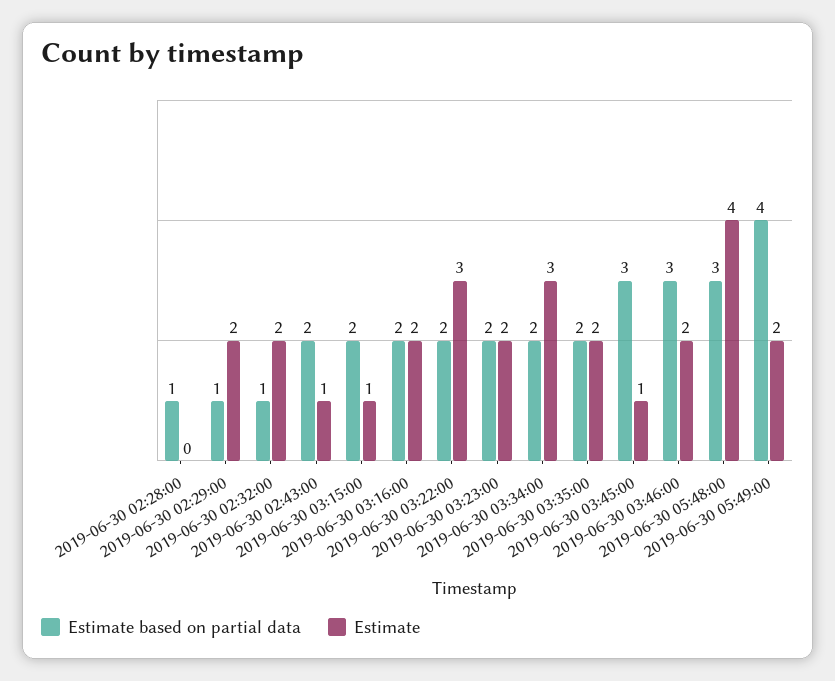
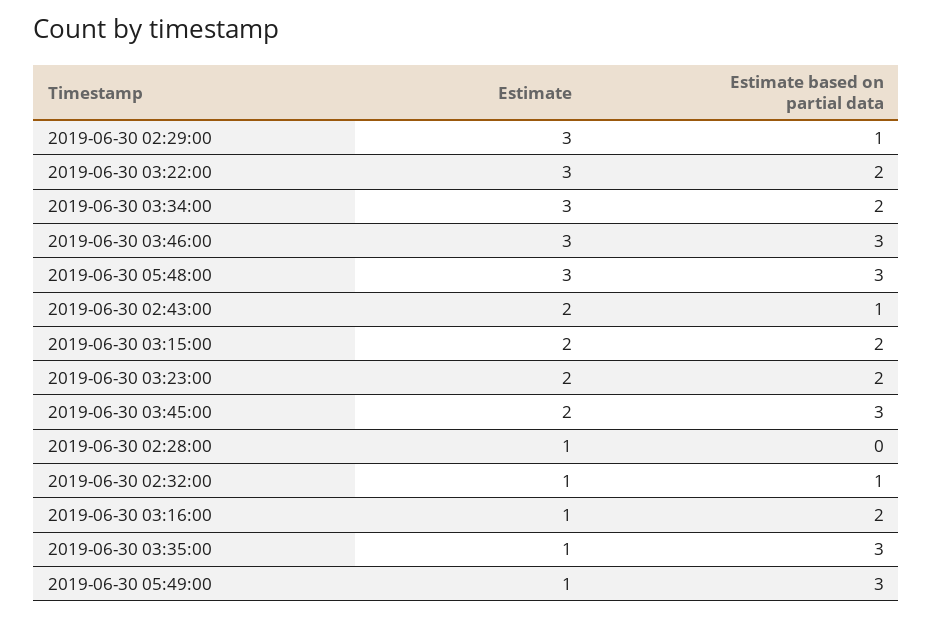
  {
    "Estimate based on partial data": {
-     "2019-06-30 02:28:00": 1,
+     "2019-06-30 02:28:00": 0,
      "2019-06-30 02:29:00": 1,
      "2019-06-30 02:32:00": 1,
-     "2019-06-30 02:43:00": 2,
+     "2019-06-30 02:43:00": 1,
      "2019-06-30 03:15:00": 2,
      "2019-06-30 03:16:00": 2,
      "2019-06-30 03:22:00": 2,
      "2019-06-30 03:23:00": 2,
      "2019-06-30 03:34:00": 2,
-     "2019-06-30 03:35:00": 2,
+     "2019-06-30 03:35:00": 3,
      "2019-06-30 03:45:00": 3,
      "2019-06-30 03:46:00": 3,
      "2019-06-30 05:48:00": 3,
-     "2019-06-30 05:49:00": 4
+     "2019-06-30 05:49:00": 3
    },
    "Estimate": {
-     "2019-06-30 02:28:00": 0,
+     "2019-06-30 02:28:00": 1,
-     "2019-06-30 02:29:00": 2,
+     "2019-06-30 02:29:00": 3,
-     "2019-06-30 02:32:00": 2,
+     "2019-06-30 02:32:00": 1,
-     "2019-06-30 02:43:00": 1,
+     "2019-06-30 02:43:00": 2,
-     "2019-06-30 03:15:00": 1,
+     "2019-06-30 03:15:00": 2,
-     "2019-06-30 03:16:00": 2,
+     "2019-06-30 03:16:00": 1,
      "2019-06-30 03:22:00": 3,
      "2019-06-30 03:23:00": 2,
      "2019-06-30 03:34:00": 3,
-     "2019-06-30 03:35:00": 2,
+     "2019-06-30 03:35:00": 1,
-     "2019-06-30 03:45:00": 1,
+     "2019-06-30 03:45:00": 2,
-     "2019-06-30 03:46:00": 2,
+     "2019-06-30 03:46:00": 3,
-     "2019-06-30 05:48:00": 4,
+     "2019-06-30 05:48:00": 3,
-     "2019-06-30 05:49:00": 2
+     "2019-06-30 05:49:00": 1
    }
  }

